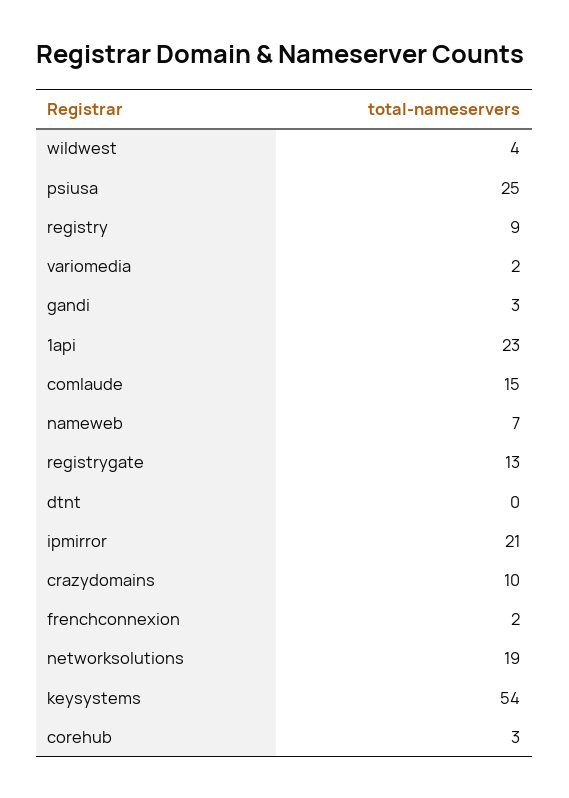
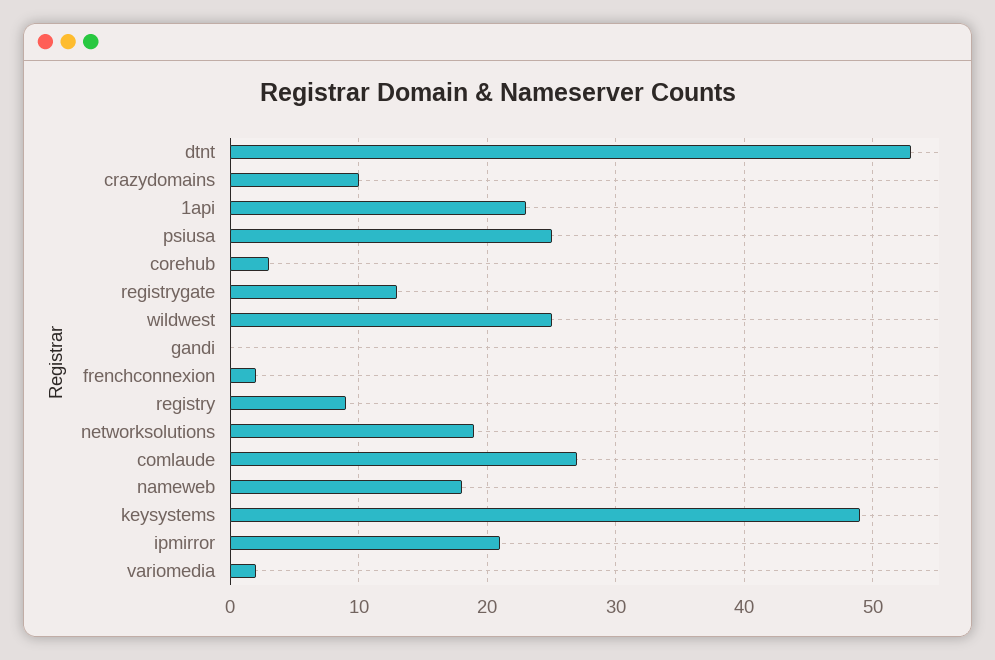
  {
-   "wildwest": 4,
+   "wildwest": 25,
    "psiusa": 25,
    "registry": 9,
    "variomedia": 2,
-   "gandi": 3,
+   "gandi": 0,
    "1api": 23,
-   "comlaude": 15,
+   "comlaude": 27,
-   "nameweb": 7,
+   "nameweb": 18,
    "registrygate": 13,
-   "dtnt": 0,
+   "dtnt": 53,
    "ipmirror": 21,
    "crazydomains": 10,
    "frenchconnexion": 2,
    "networksolutions": 19,
-   "keysystems": 54,
+   "keysystems": 49,
    "corehub": 3
  }

